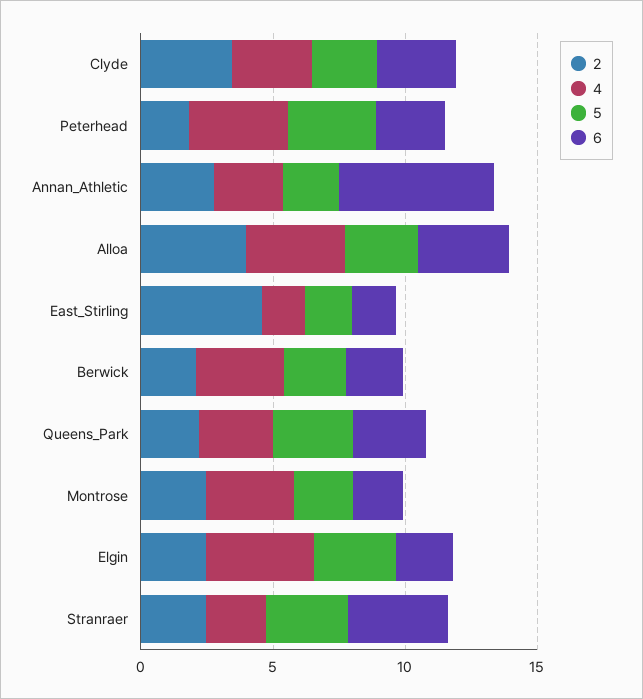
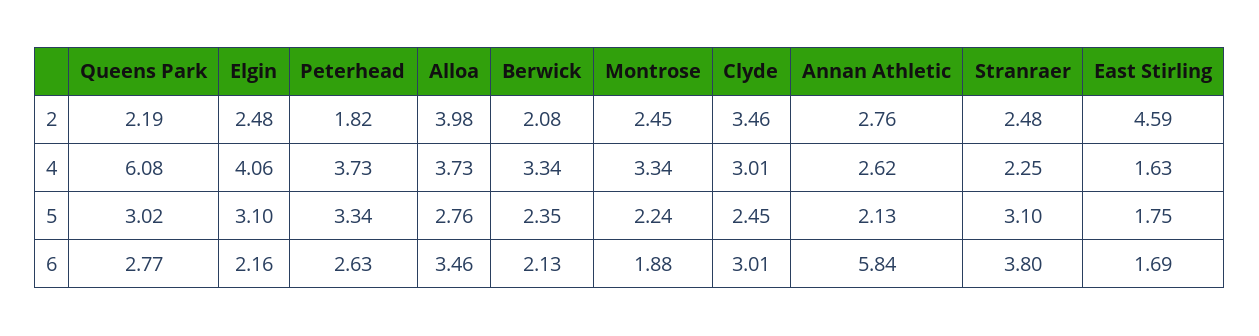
  {
    "2": {
      "Clyde": 3.46,
      "Peterhead": 1.82,
      "Annan_Athletic": 2.76,
      "Alloa": 3.98,
      "East_Stirling": 4.59,
      "Berwick": 2.08,
      "Queens_Park": 2.19,
      "Montrose": 2.45,
      "Elgin": 2.48,
      "Stranraer": 2.48
    },
    "4": {
      "Clyde": 3.01,
      "Peterhead": 3.73,
      "Annan_Athletic": 2.62,
      "Alloa": 3.73,
      "East_Stirling": 1.63,
      "Berwick": 3.34,
-     "Queens_Park": 3,
+     "Queens_Park": 6.08,
      "Montrose": 3.34,
      "Elgin": 4.06,
      "Stranraer": 2.25
    },
    "5": {
      "Clyde": 2.45,
      "Peterhead": 3.34,
      "Annan_Athletic": 2.13,
      "Alloa": 2.76,
      "East_Stirling": 1.75,
      "Berwick": 2.35,
      "Queens_Park": 3.02,
      "Montrose": 2.24,
      "Elgin": 3.1,
      "Stranraer": 3.1
    },
    "6": {
      "Clyde": 3.01,
      "Peterhead": 2.63,
      "Annan_Athletic": 5.84,
      "Alloa": 3.46,
      "East_Stirling": 1.69,
      "Berwick": 2.13,
      "Queens_Park": 2.77,
      "Montrose": 1.88,
      "Elgin": 2.16,
      "Stranraer": 3.8
    }
  }

